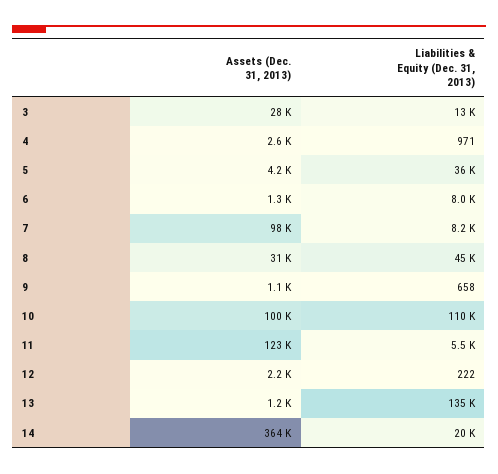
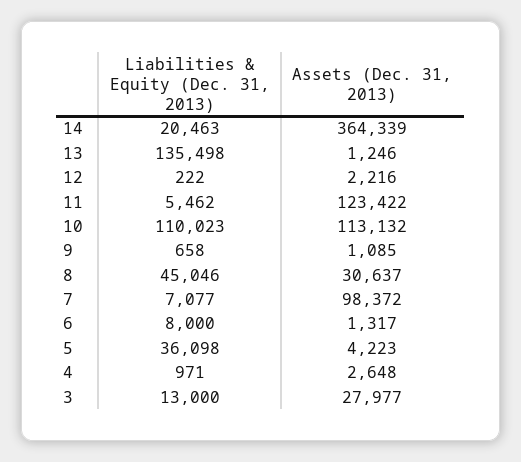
  {
    "Assets (Dec. 31, 2013)": {
      "3": 27977,
      "4": 2648,
      "5": 4223,
      "6": 1317,
      "7": 98372,
      "8": 30637,
      "9": 1085,
-     "10": 100000,
+     "10": 113132,
      "11": 123422,
      "12": 2216,
      "13": 1246,
      "14": 364339
    },
    "Liabilities & Equity (Dec. 31, 2013)": {
      "3": 13000,
      "4": 971,
      "5": 36098,
      "6": 8000,
-     "7": 8200,
+     "7": 7077,
      "8": 45046,
      "9": 658,
      "10": 110023,
      "11": 5462,
      "12": 222,
      "13": 135498,
      "14": 20463
    }
  }

